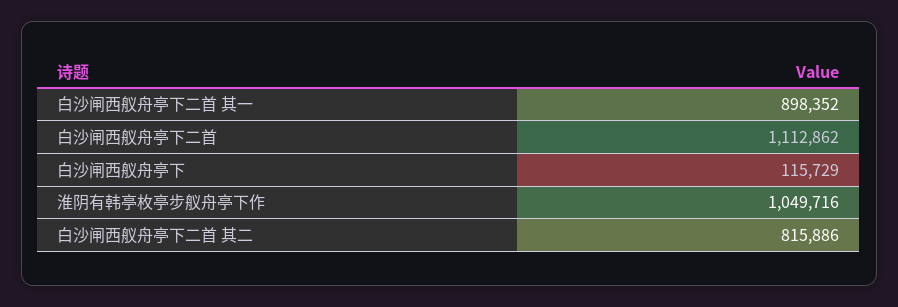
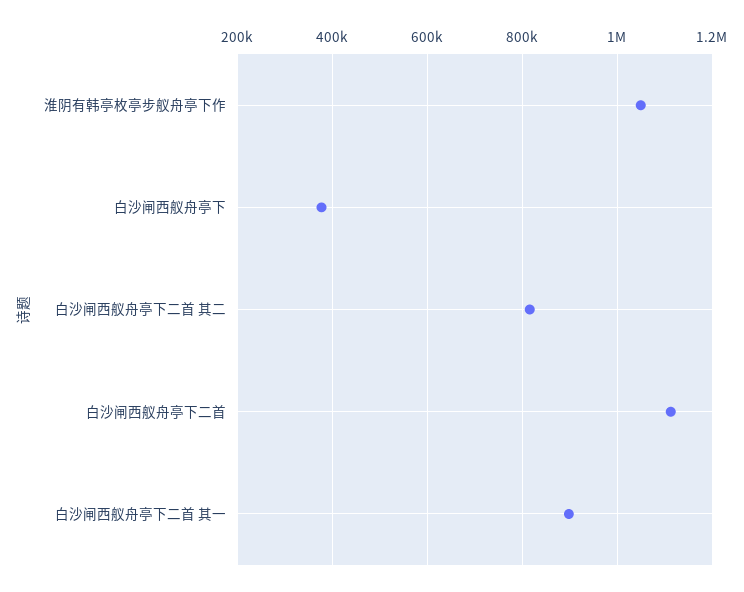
  {
    "白沙闸西舣舟亭下二首 其一": 898352,
    "白沙闸西舣舟亭下二首": 1112862,
-   "白沙闸西舣舟亭下": 115729,
+   "白沙闸西舣舟亭下": 380000,
    "淮阴有韩亭枚亭步舣舟亭下作": 1049716,
    "白沙闸西舣舟亭下二首 其二": 815886
  }

